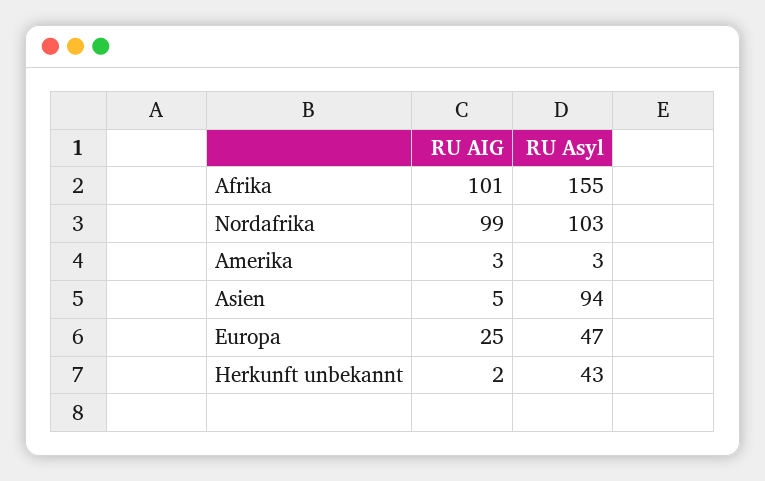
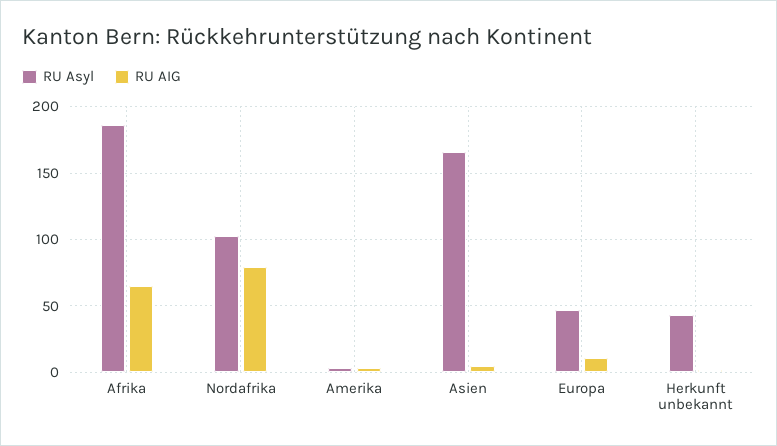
  {
    "RU AIG": {
-     "Afrika": 101,
+     "Afrika": 65,
-     "Nordafrika": 99,
+     "Nordafrika": 80,
      "Amerika": 3,
      "Asien": 5,
-     "Europa": 25,
+     "Europa": 10,
      "Herkunft unbekannt": 2
    },
    "RU Asyl": {
-     "Afrika": 155,
+     "Afrika": 185,
      "Nordafrika": 103,
      "Amerika": 3,
-     "Asien": 94,
+     "Asien": 165,
      "Europa": 47,
      "Herkunft unbekannt": 43
    }
  }

